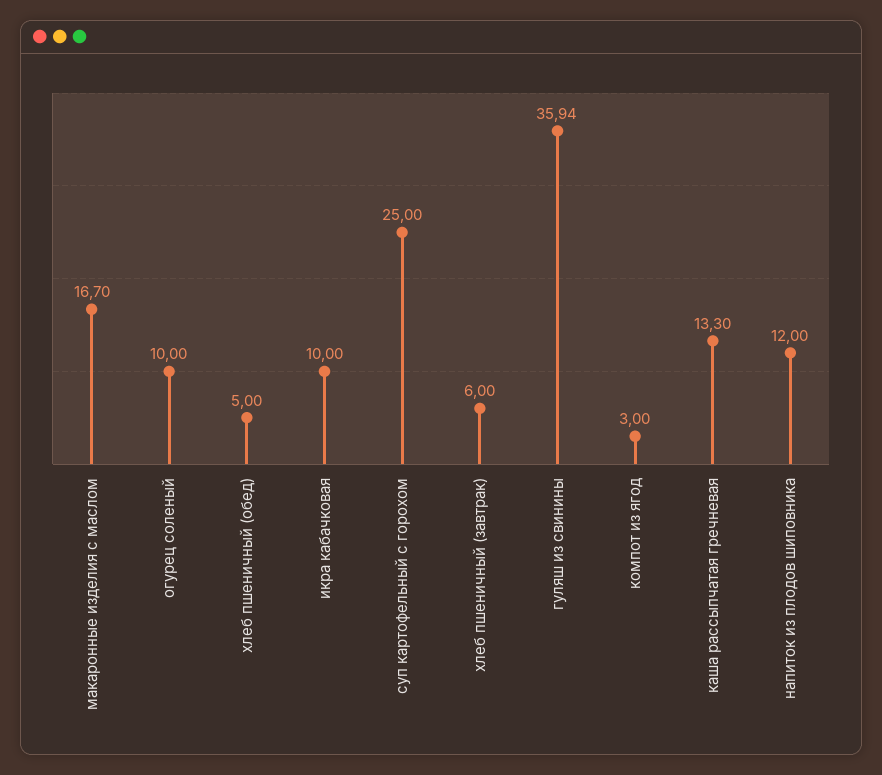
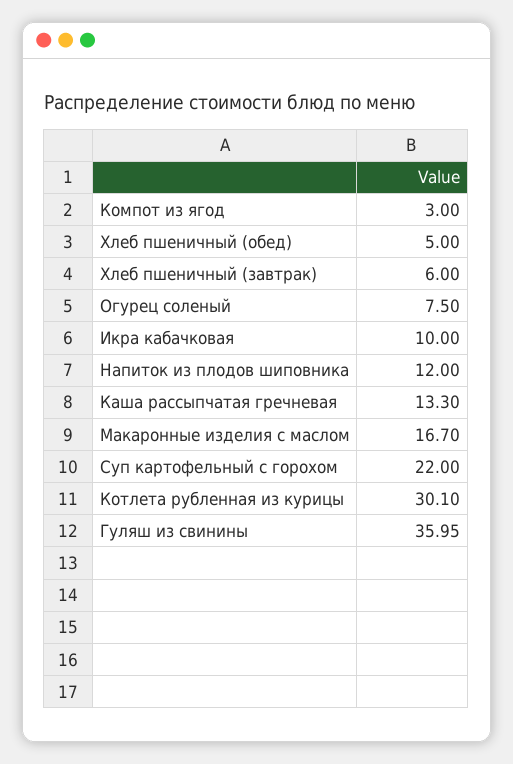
  {
    "макаронные изделия с маслом": 16.7,
-   "огурец соленый": 10,
+   "огурец соленый": 7.5,
    "хлеб пшеничный (обед)": 5,
    "икра кабачковая": 10,
-   "суп картофельный с горохом": 25,
+   "суп картофельный с горохом": 22,
    "хлеб пшеничный (завтрак)": 6,
-   "гуляш из свинины": 35.94,
+   "гуляш из свинины": 35.95,
    "компот из ягод": 3,
    "каша рассыпчатая гречневая": 13.3,
-   "напиток из плодов шиповника": 12
+   "напиток из плодов шиповника": 12,
+   "Котлета рубленная из курицы": 30.1
  }

